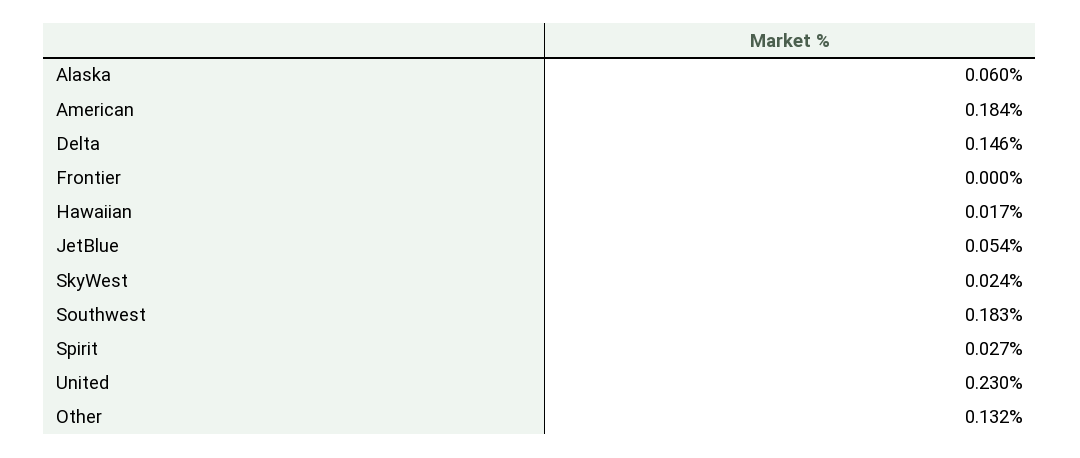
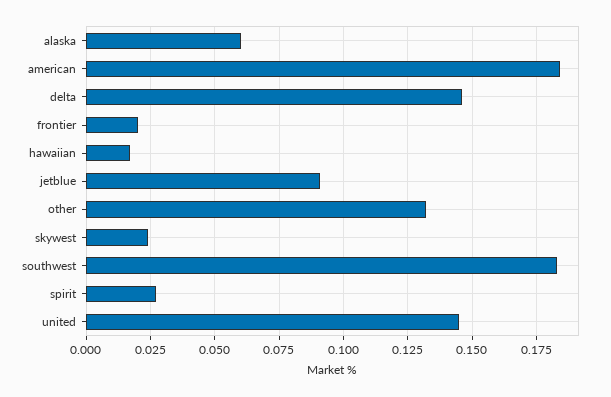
  {
    "Alaska": 0.06,
    "American": 0.184,
    "Delta": 0.146,
-   "Frontier": 0,
+   "Frontier": 0.02,
    "Hawaiian": 0.017,
-   "JetBlue": 0.054,
+   "JetBlue": 0.09,
    "SkyWest": 0.024,
    "Southwest": 0.183,
    "Spirit": 0.027,
-   "United": 0.23,
+   "United": 0.145,
    "Other": 0.132
  }

